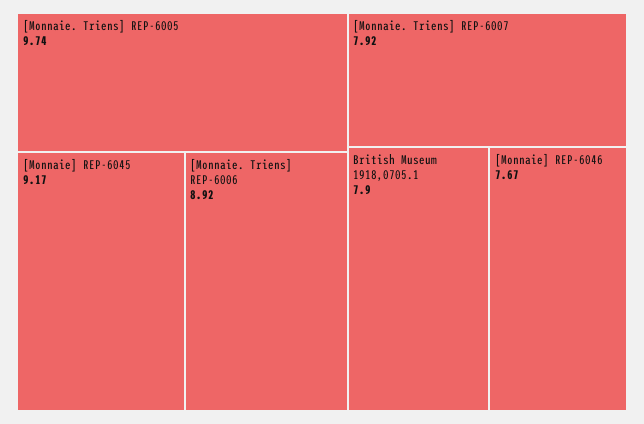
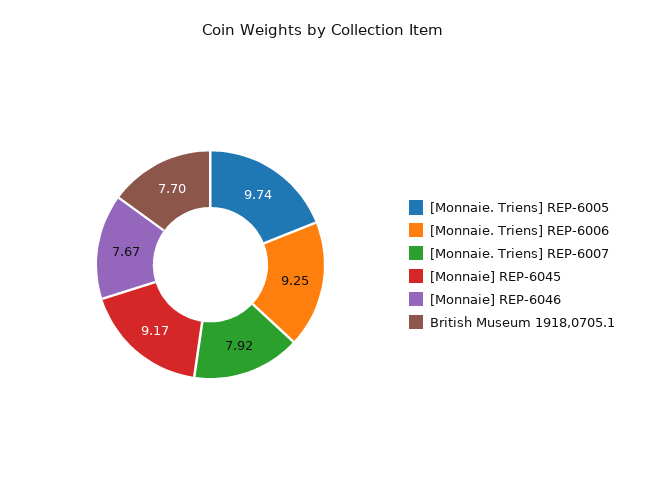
  {
    "[Monnaie. Triens] REP-6005": 9.74,
    "[Monnaie] REP-6045": 9.17,
-   "[Monnaie. Triens] REP-6006": 8.92,
+   "[Monnaie. Triens] REP-6006": 9.25,
    "[Monnaie. Triens] REP-6007": 7.92,
-   "British Museum 1918,0705.1": 7.9,
+   "British Museum 1918,0705.1": 7.7,
    "[Monnaie] REP-6046": 7.67
  }

